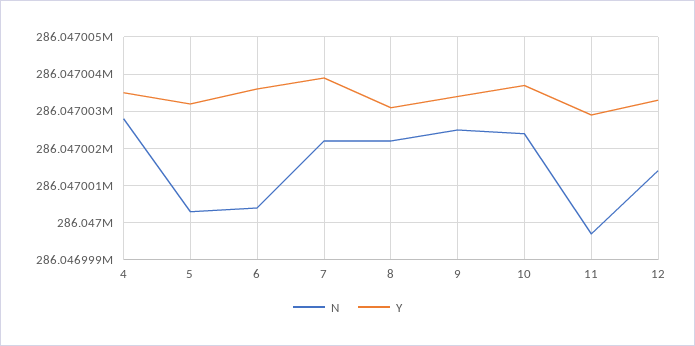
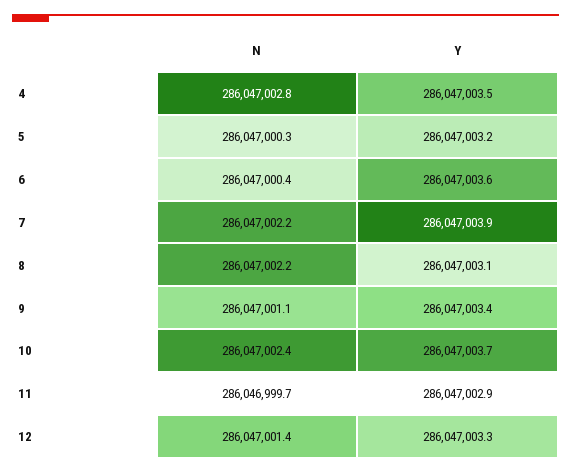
  {
    "N": {
      "4": 286047002.8,
      "5": 286047000.3,
      "6": 286047000.4,
      "7": 286047002.2,
      "8": 286047002.2,
-     "9": 286047002.5,
+     "9": 286047001.1,
      "10": 286047002.4,
      "11": 286046999.7,
      "12": 286047001.4
    },
    "Y": {
      "4": 286047003.5,
      "5": 286047003.2,
      "6": 286047003.6,
      "7": 286047003.9,
      "8": 286047003.1,
      "9": 286047003.4,
      "10": 286047003.7,
      "11": 286047002.9,
      "12": 286047003.3
    }
  }

